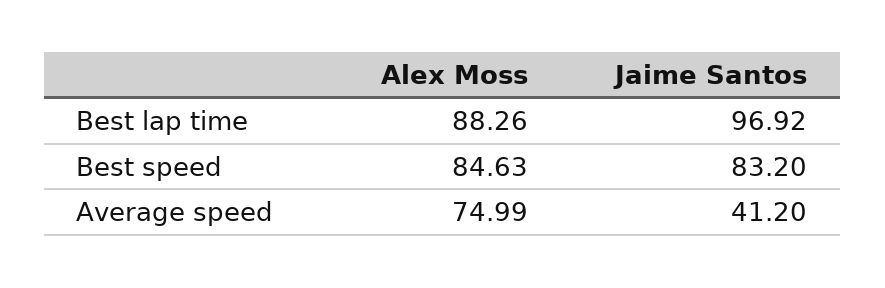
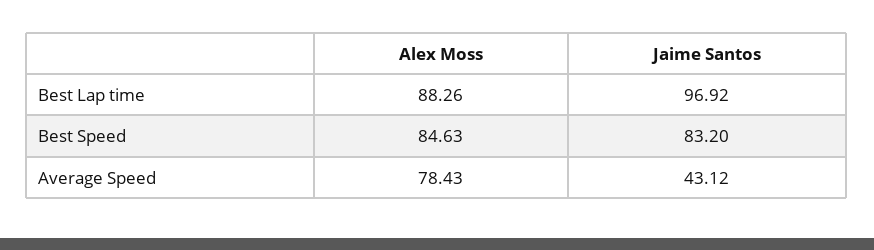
  {
    "Alex Moss": {
      "Best lap time": 88.26,
      "Best speed": 84.63,
-     "Average speed": 74.99
+     "Average speed": 78.43
    },
    "Jaime Santos": {
      "Best lap time": 96.92,
      "Best speed": 83.2,
-     "Average speed": 41.2
+     "Average speed": 43.12
    }
  }

